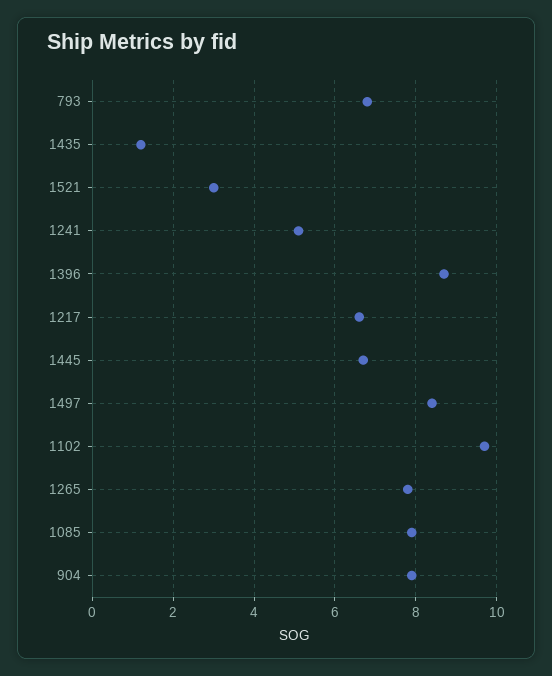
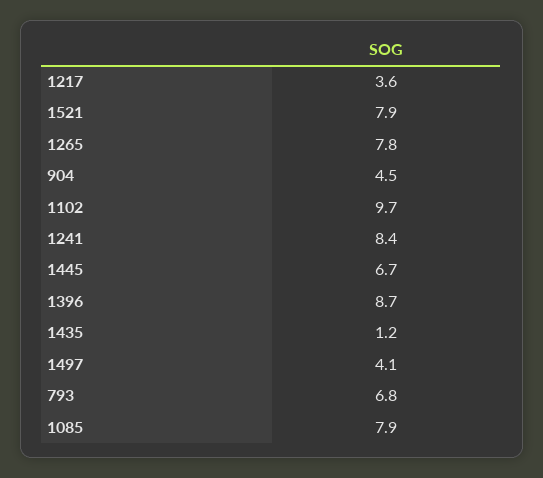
  {
    "793": 6.8,
    "1435": 1.2,
-   "1521": 3,
+   "1521": 7.9,
-   "1241": 5,
+   "1241": 8.4,
    "1396": 8.7,
-   "1217": 6.5,
+   "1217": 3.6,
    "1445": 6.7,
-   "1497": 8.5,
+   "1497": 4.1,
    "1102": 9.7,
    "1265": 7.8,
    "1085": 7.9,
-   "904": 8
+   "904": 4.5
  }

